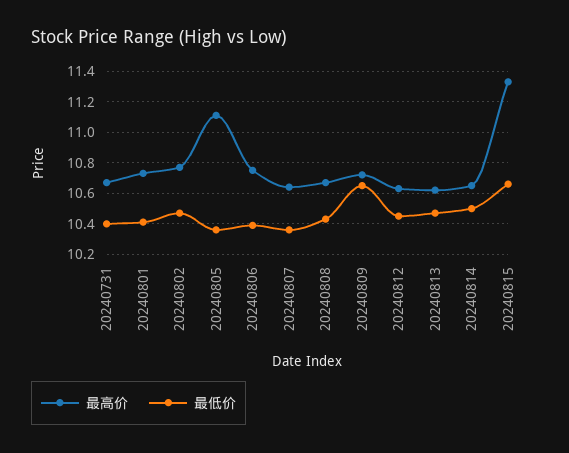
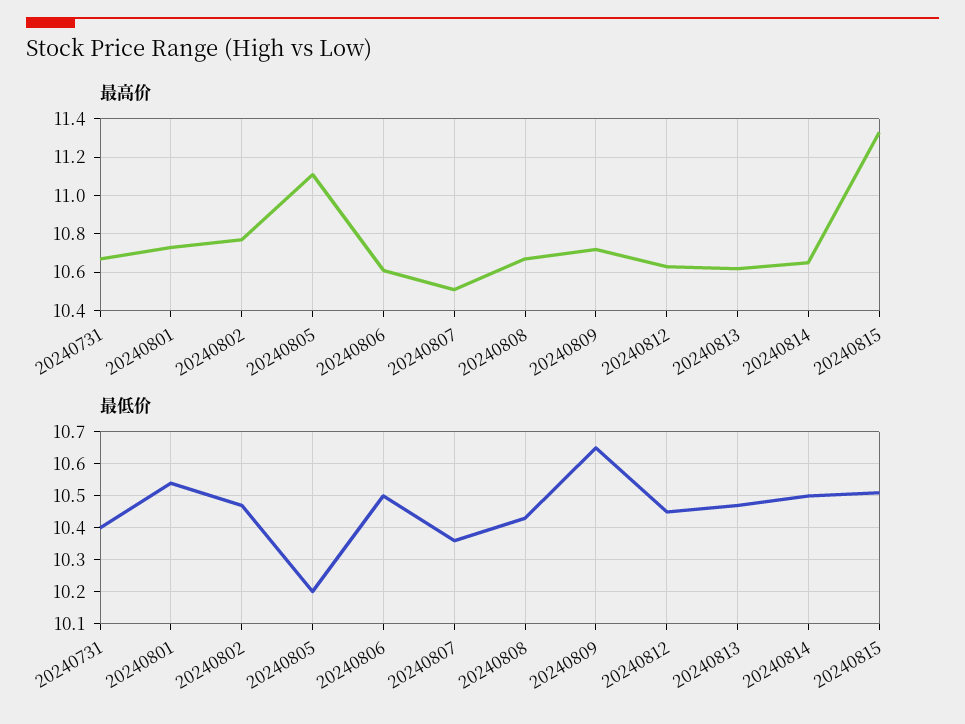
  {
    "最高价": {
      "20240731": 10.65,
      "20240801": 10.75,
      "20240802": 10.75,
      "20240805": 11.1,
-     "20240806": 10.75,
+     "20240806": 10.6,
-     "20240807": 10.65,
+     "20240807": 10.5,
      "20240808": 10.65,
      "20240809": 10.7,
      "20240812": 10.65,
      "20240813": 10.6,
      "20240814": 10.65,
      "20240815": 11.35
    },
    "最低价": {
      "20240731": 10.4,
-     "20240801": 10.4,
+     "20240801": 10.55,
      "20240802": 10.45,
-     "20240805": 10.35,
+     "20240805": 10.2,
-     "20240806": 10.4,
+     "20240806": 10.5,
      "20240807": 10.35,
      "20240808": 10.45,
      "20240809": 10.65,
      "20240812": 10.45,
      "20240813": 10.45,
      "20240814": 10.5,
-     "20240815": 10.65
+     "20240815": 10.5
    }
  }

